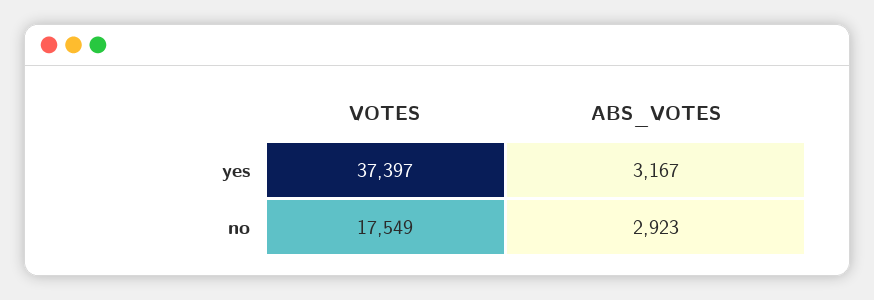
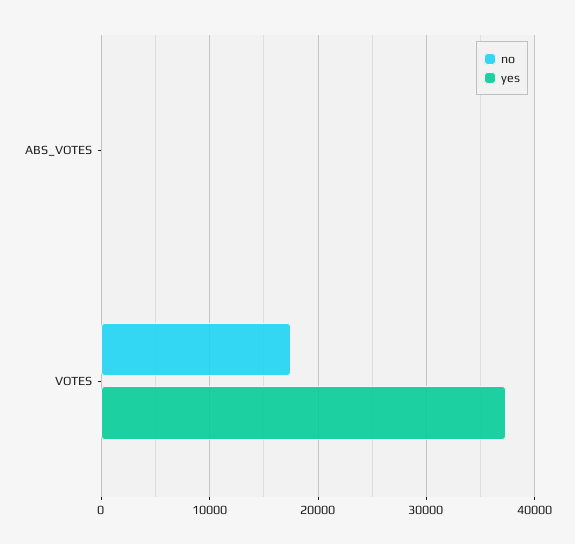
  {
    "yes": {
      "VOTES": 37397,
-     "ABS_VOTES": 3167
+     "ABS_VOTES": 0
    },
    "no": {
      "VOTES": 17549,
-     "ABS_VOTES": 2923
+     "ABS_VOTES": 0
    }
  }

